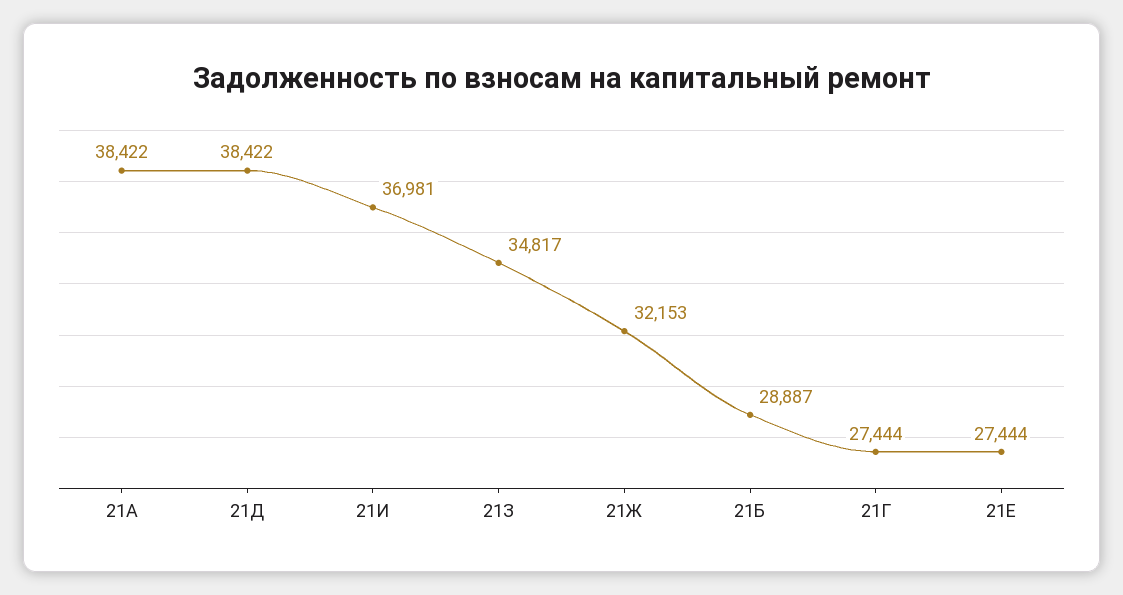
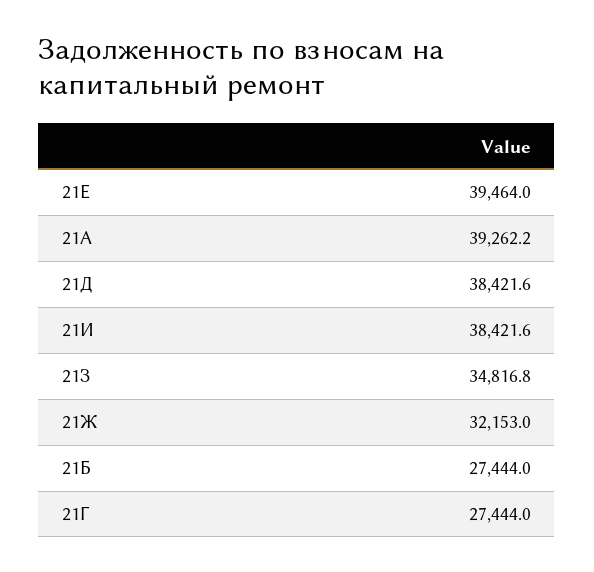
  {
-   "21А": 38422,
+   "21А": 39262.2,
    "21Д": 38421.6,
-   "21И": 36981,
+   "21И": 38421.6,
    "21З": 34816.8,
    "21Ж": 32153,
-   "21Б": 28887,
+   "21Б": 27444,
    "21Г": 27444,
-   "21Е": 27444
+   "21Е": 39464
  }

